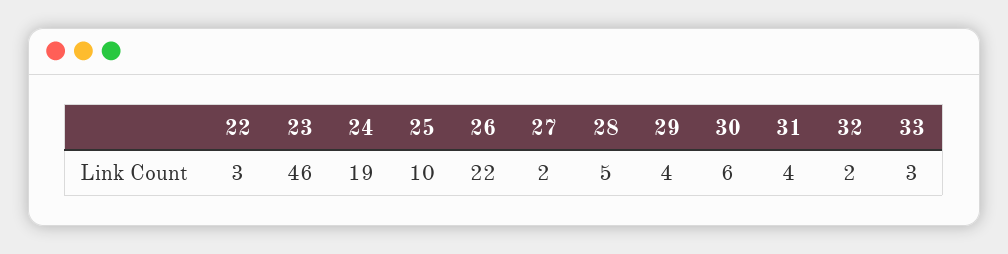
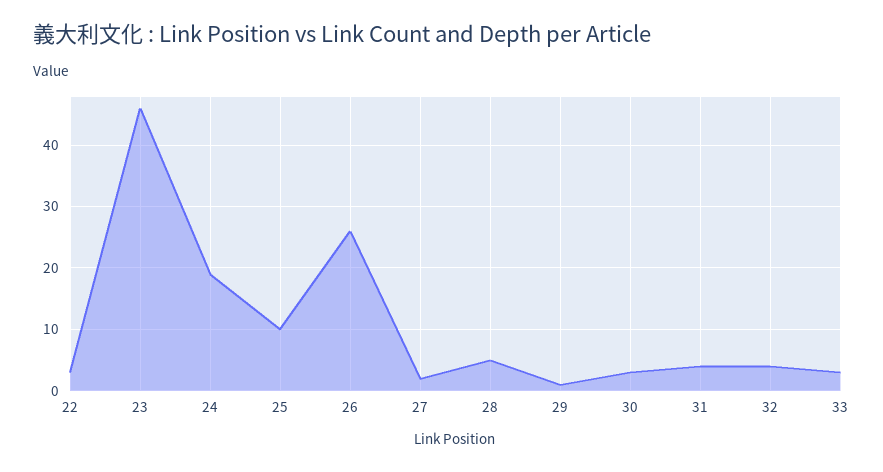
  {
    "22": 3,
    "23": 46,
    "24": 19,
    "25": 10,
-   "26": 22,
+   "26": 26,
    "27": 2,
    "28": 5,
-   "29": 4,
+   "29": 1,
-   "30": 6,
+   "30": 3,
    "31": 4,
-   "32": 2,
+   "32": 4,
    "33": 3
  }

